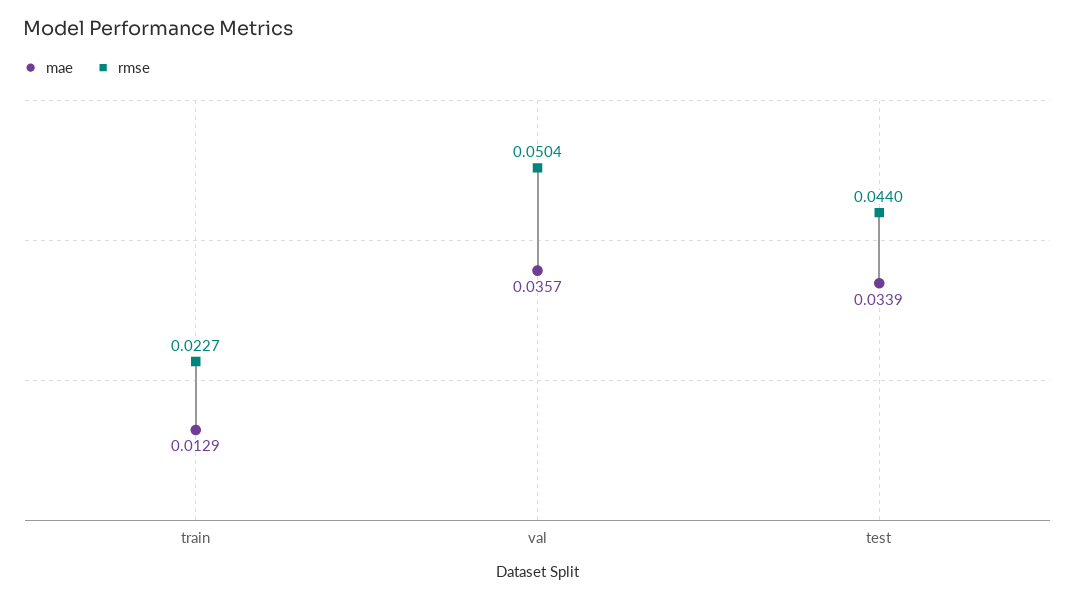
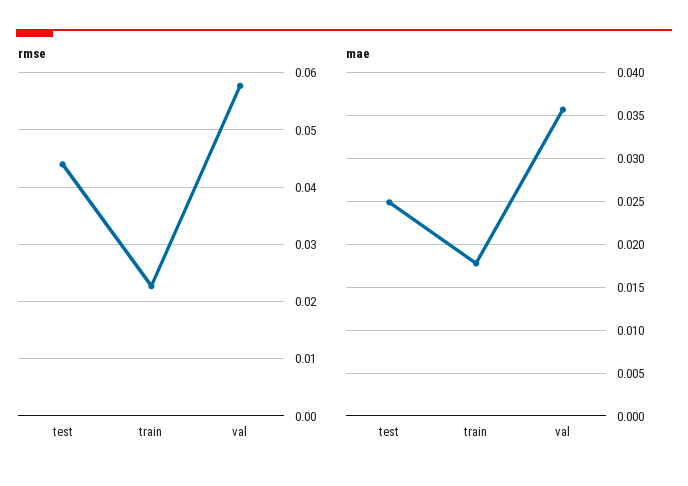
  {
    "mae": {
-     "train": 0.0129,
+     "train": 0.018,
      "val": 0.0357,
-     "test": 0.0339
+     "test": 0.025
    },
    "rmse": {
      "train": 0.0227,
-     "val": 0.0504,
+     "val": 0.058,
      "test": 0.044
    }
  }

